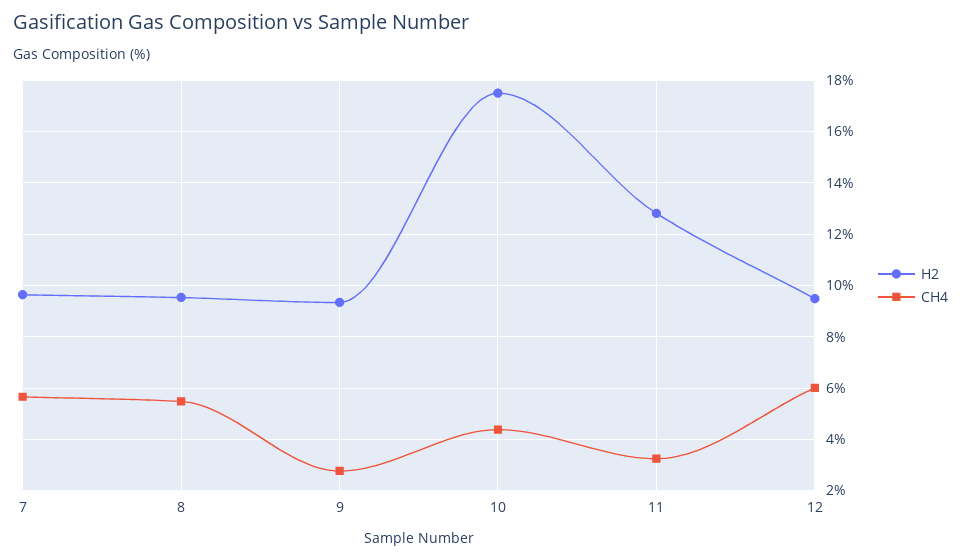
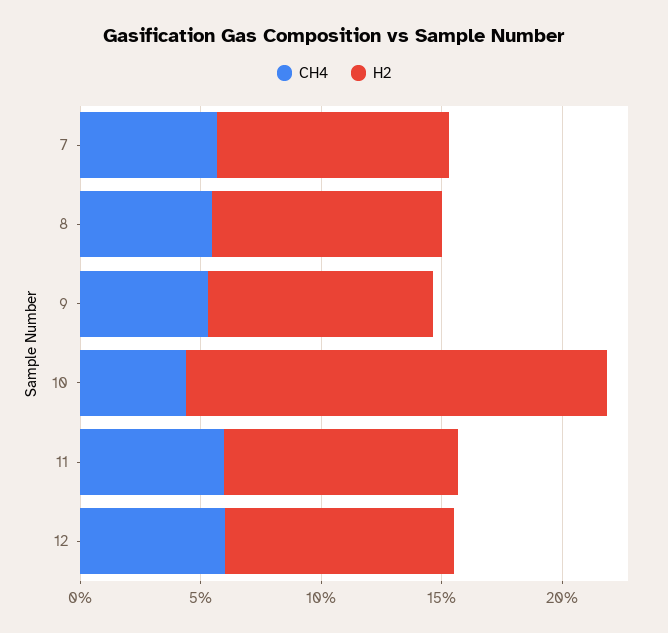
  {
    "H2": {
      "7": 9.75,
      "8": 9.5,
      "9": 9.25,
      "10": 17.5,
-     "11": 12.75,
+     "11": 10,
      "12": 9.5
    },
    "CH4": {
      "7": 5.75,
      "8": 5.5,
-     "9": 2.75,
+     "9": 5,
      "10": 4.5,
-     "11": 3.25,
+     "11": 6,
      "12": 6
    }
  }

